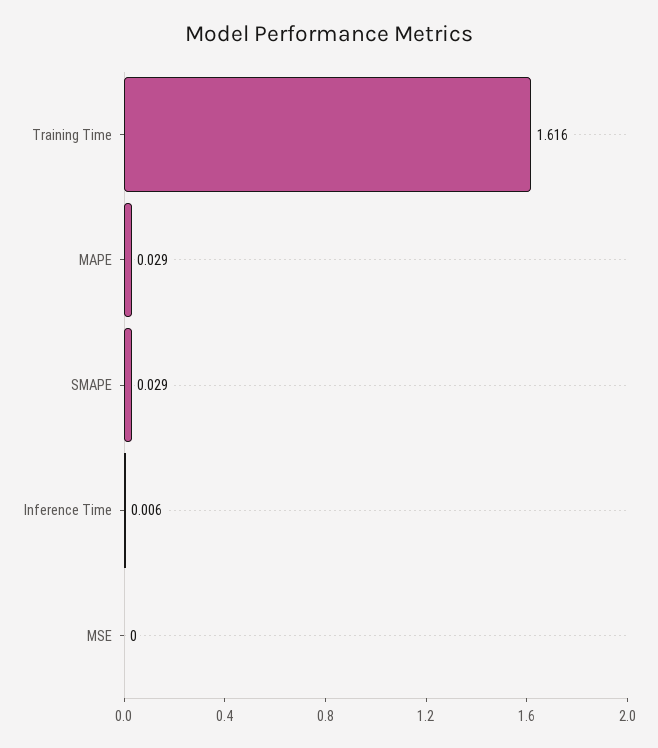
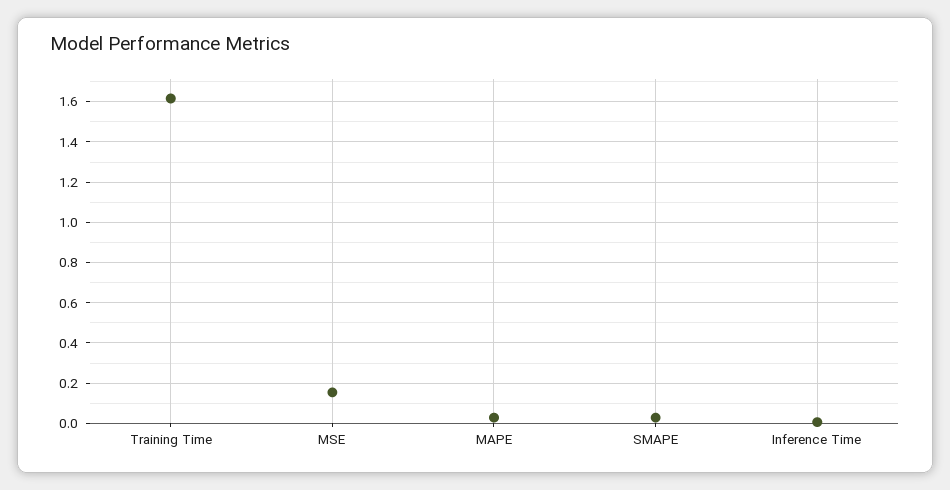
  {
    "Training Time": 1.616,
    "MAPE": 0.029,
    "SMAPE": 0.029,
    "Inference Time": 0.006,
-   "MSE": 0
+   "MSE": 0.15
  }

